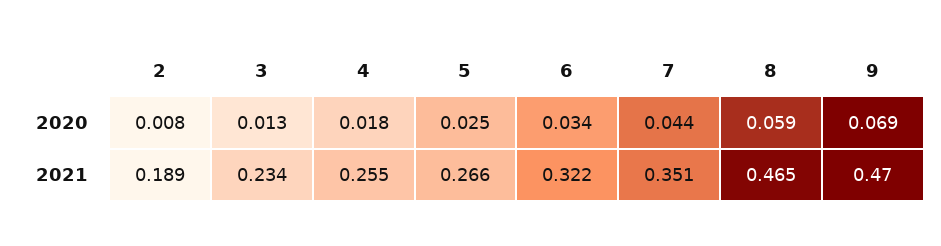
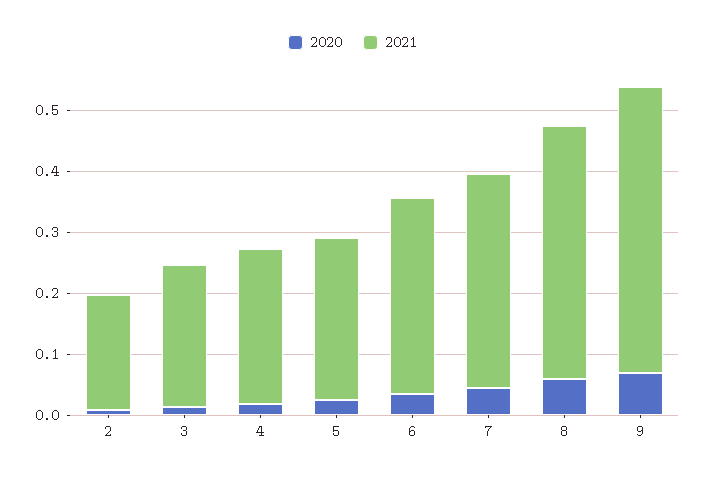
  {
    "2020": {
      "2": 0.008,
      "3": 0.013,
      "4": 0.018,
      "5": 0.025,
      "6": 0.034,
      "7": 0.044,
      "8": 0.059,
      "9": 0.069
    },
    "2021": {
      "2": 0.189,
      "3": 0.234,
      "4": 0.255,
      "5": 0.266,
      "6": 0.322,
      "7": 0.351,
-     "8": 0.465,
+     "8": 0.42,
      "9": 0.47
    }
  }

